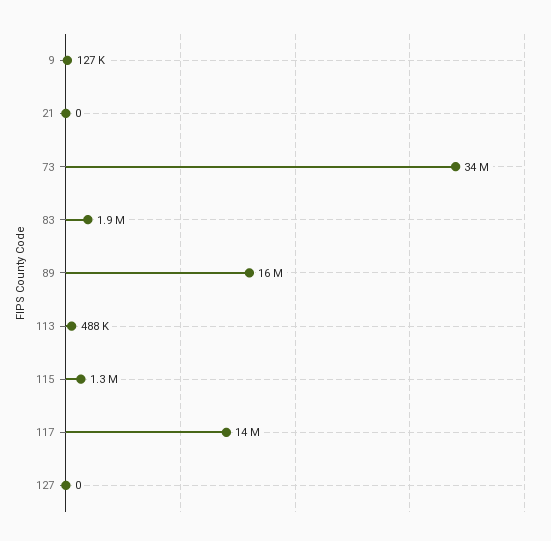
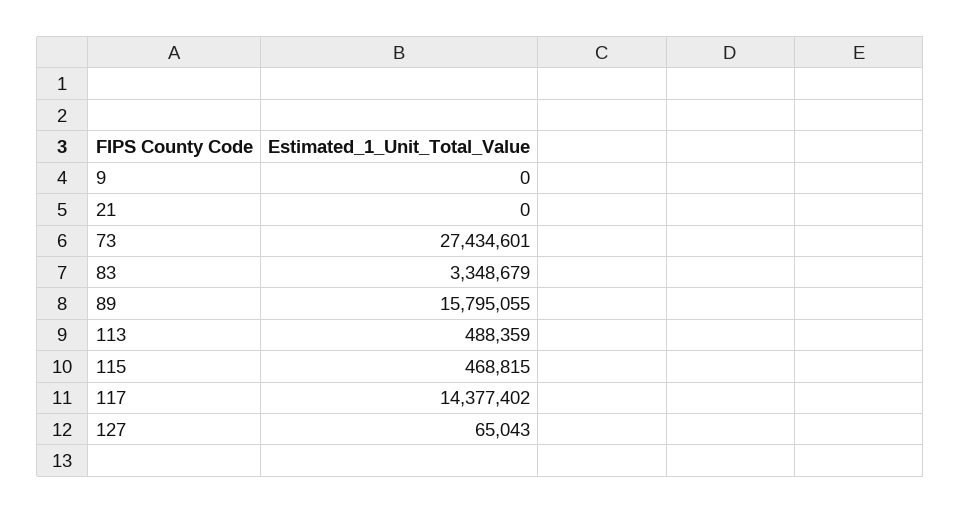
  {
-   "9": 127000,
+   "9": 0,
    "21": 0,
-   "73": 34000000,
+   "73": 27434601,
-   "83": 1900000,
+   "83": 3348679,
    "89": 15795055,
    "113": 488359,
-   "115": 1300000,
+   "115": 468815,
    "117": 14377402,
-   "127": 0
+   "127": 65043
  }

